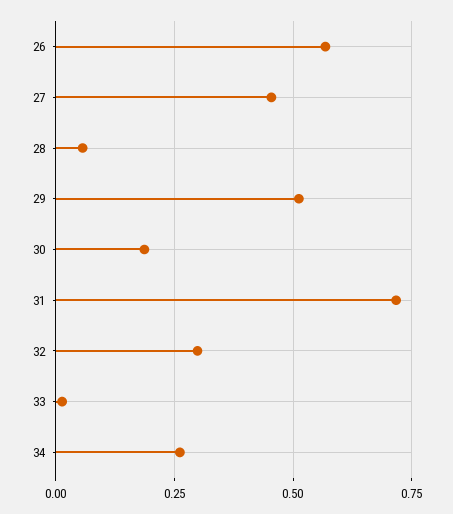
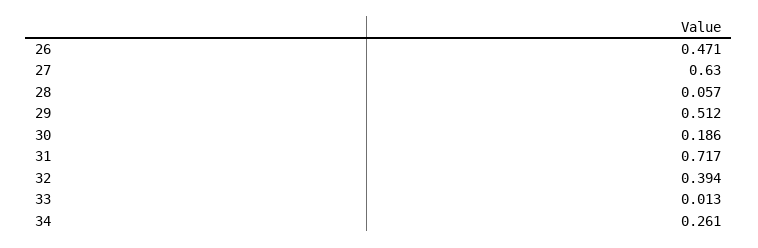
  {
-   "26": 0.575,
+   "26": 0.471,
-   "27": 0.45,
+   "27": 0.63,
    "28": 0.057,
    "29": 0.512,
    "30": 0.186,
    "31": 0.717,
-   "32": 0.3,
+   "32": 0.394,
    "33": 0.013,
    "34": 0.261
  }

